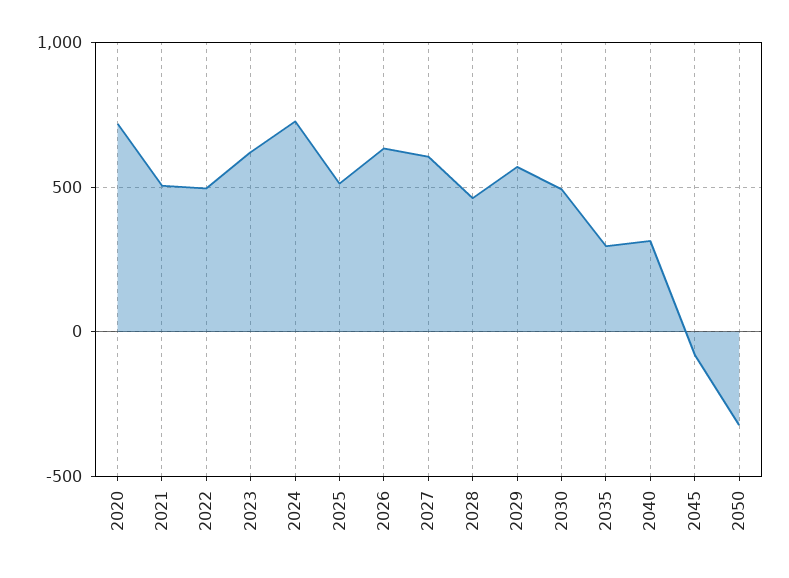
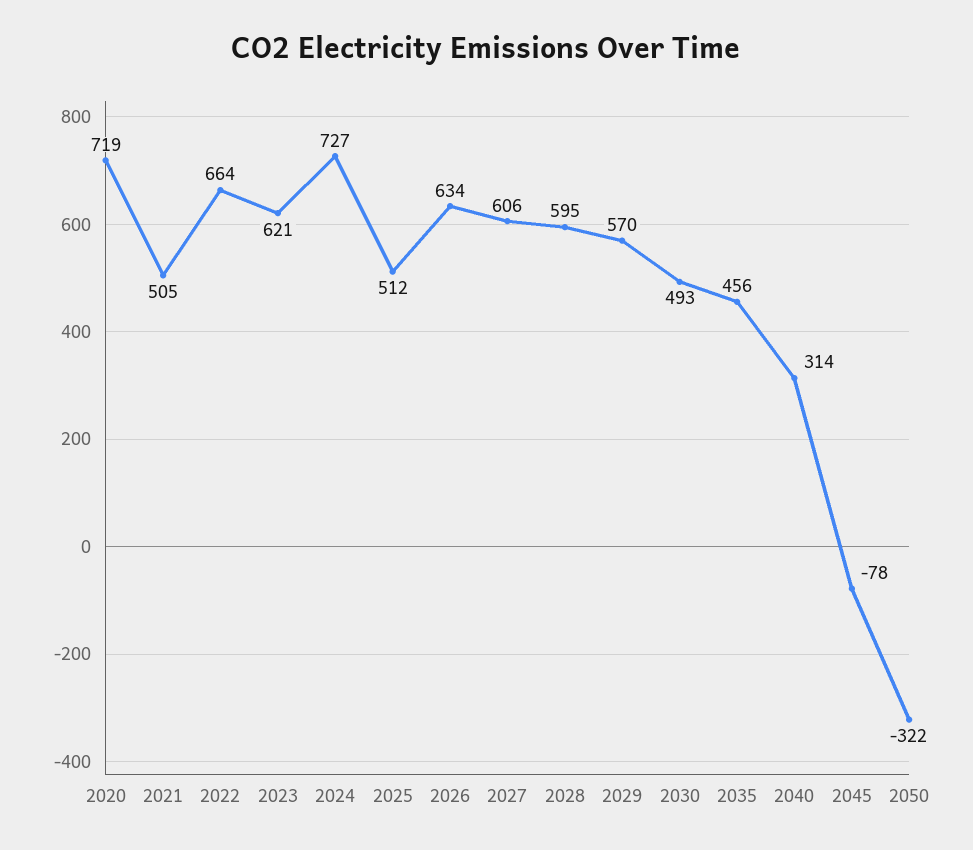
  {
    "2020": 719,
    "2021": 505,
-   "2022": 500,
+   "2022": 664,
    "2023": 621,
    "2024": 727,
    "2025": 512,
    "2026": 634,
    "2027": 606,
-   "2028": 450,
+   "2028": 595,
    "2029": 570,
    "2030": 493,
-   "2035": 300,
+   "2035": 456,
    "2040": 314,
    "2045": -78,
    "2050": -322
  }

